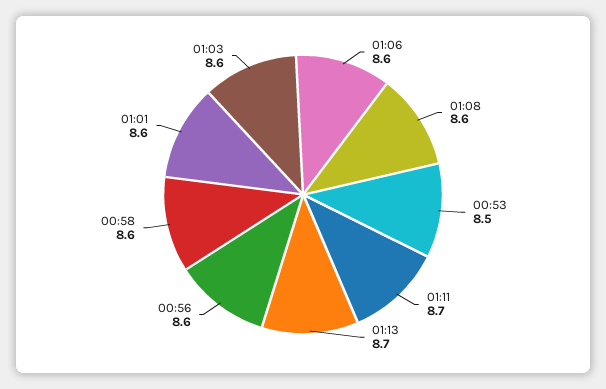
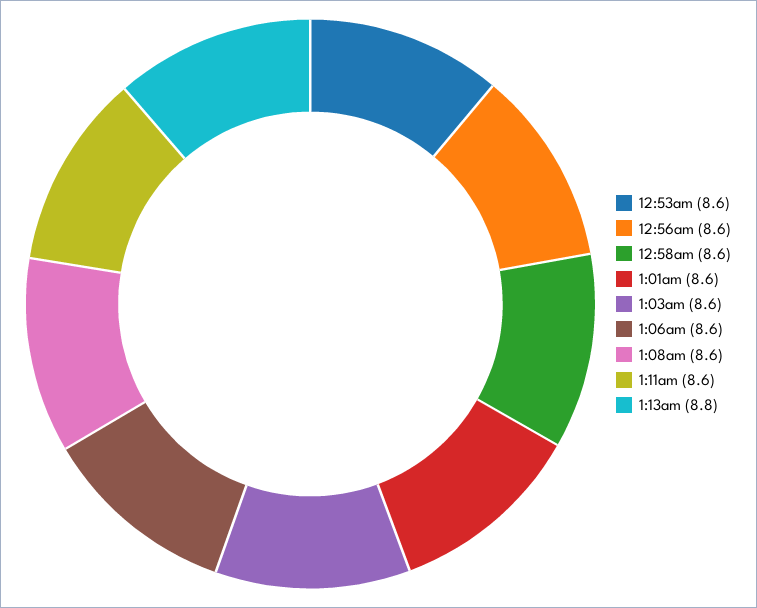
  {
    "01:06": 8.6,
    "01:08": 8.6,
-   "00:53": 8.5,
+   "00:53": 8.6,
-   "01:11": 8.7,
+   "01:11": 8.6,
-   "01:13": 8.7,
+   "01:13": 8.8,
    "00:56": 8.6,
    "00:58": 8.6,
    "01:01": 8.6,
    "01:03": 8.6
  }

